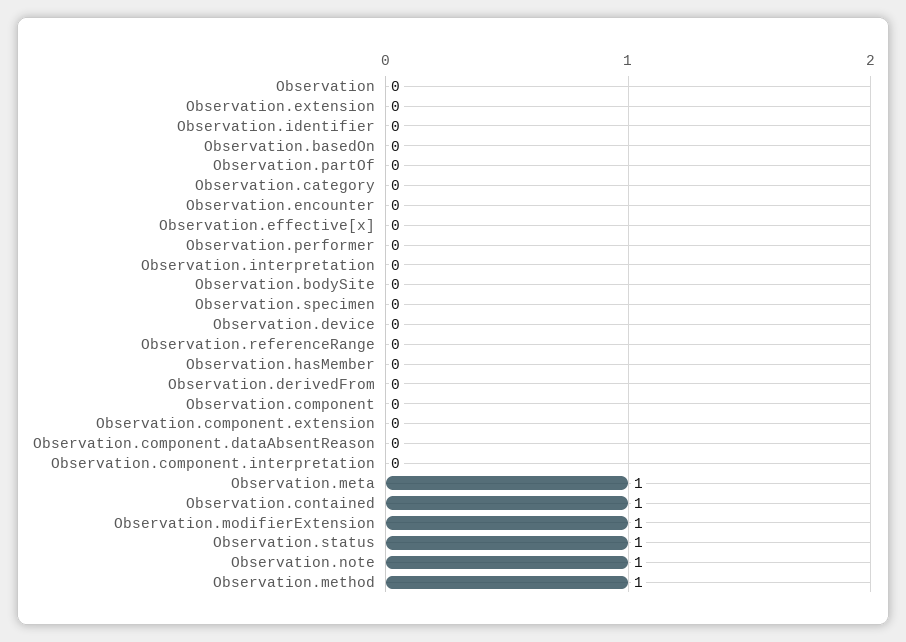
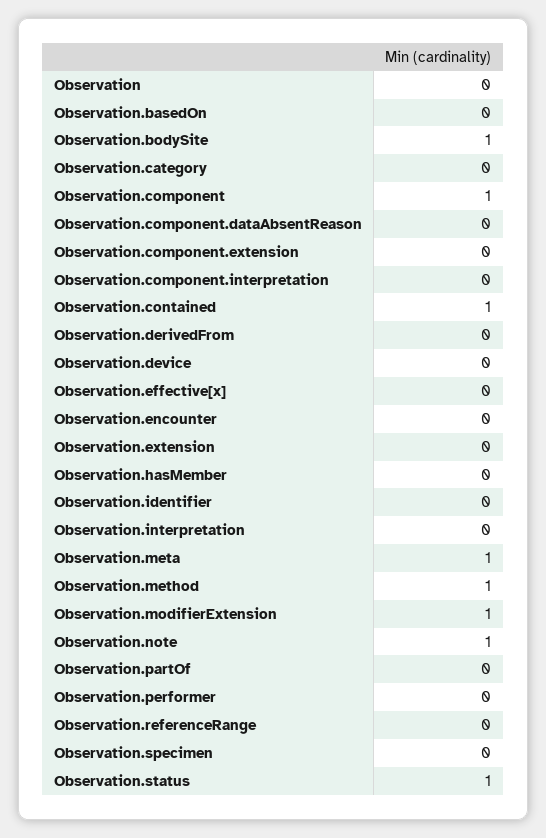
  {
    "Observation": 0,
    "Observation.extension": 0,
    "Observation.identifier": 0,
    "Observation.basedOn": 0,
    "Observation.partOf": 0,
    "Observation.category": 0,
    "Observation.encounter": 0,
    "Observation.effective[x]": 0,
    "Observation.performer": 0,
    "Observation.interpretation": 0,
-   "Observation.bodySite": 0,
+   "Observation.bodySite": 1,
    "Observation.specimen": 0,
    "Observation.device": 0,
    "Observation.referenceRange": 0,
    "Observation.hasMember": 0,
    "Observation.derivedFrom": 0,
-   "Observation.component": 0,
+   "Observation.component": 1,
    "Observation.component.extension": 0,
    "Observation.component.dataAbsentReason": 0,
    "Observation.component.interpretation": 0,
    "Observation.meta": 1,
    "Observation.contained": 1,
    "Observation.modifierExtension": 1,
    "Observation.status": 1,
    "Observation.note": 1,
    "Observation.method": 1
  }

